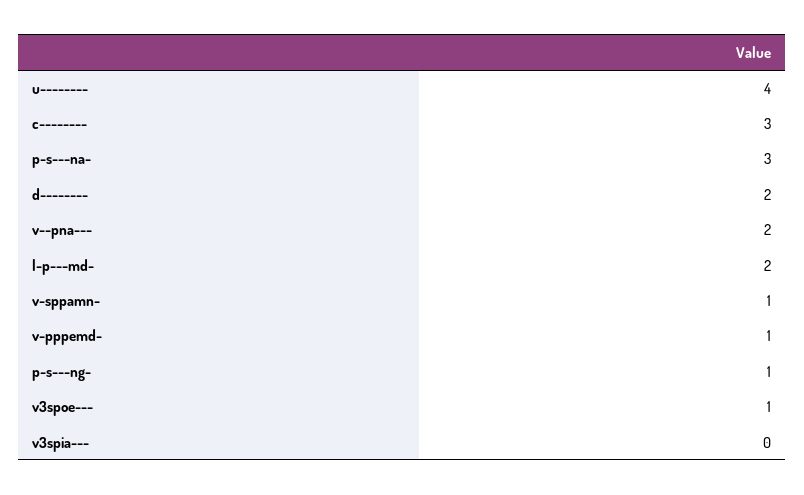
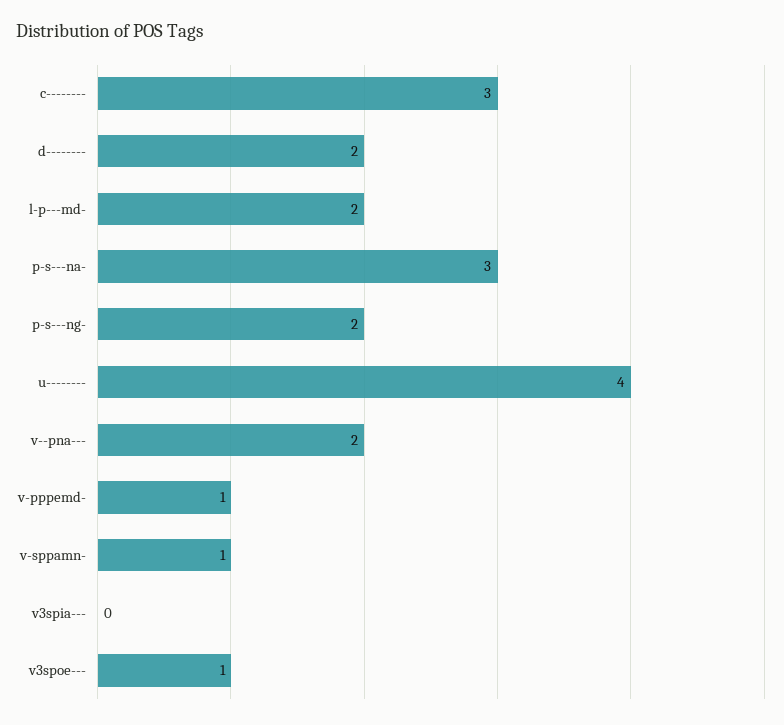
  {
    "u--------": 4,
    "c--------": 3,
    "p-s---na-": 3,
    "d--------": 2,
    "v--pna---": 2,
    "l-p---md-": 2,
    "v-sppamn-": 1,
    "v-pppemd-": 1,
-   "p-s---ng-": 1,
+   "p-s---ng-": 2,
    "v3spoe---": 1,
    "v3spia---": 0
  }

